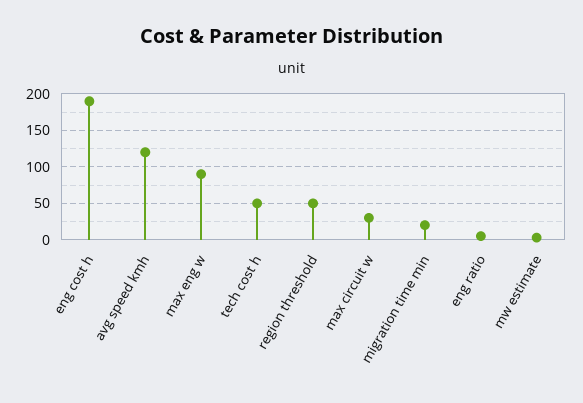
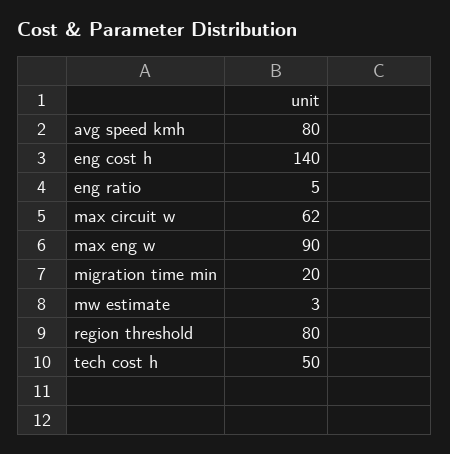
  {
-   "eng cost h": 190,
+   "eng cost h": 140,
-   "avg speed kmh": 120,
+   "avg speed kmh": 80,
    "max eng w": 90,
    "tech cost h": 50,
-   "region threshold": 50,
+   "region threshold": 80,
-   "max circuit w": 30,
+   "max circuit w": 62,
    "migration time min": 20,
    "eng ratio": 5,
    "mw estimate": 3
  }

